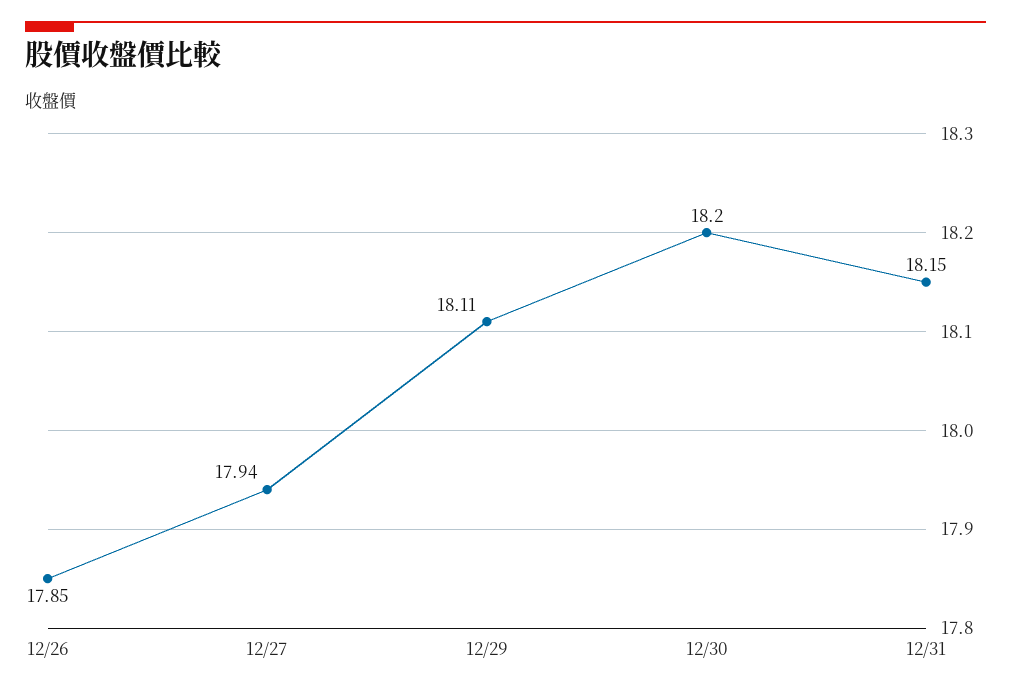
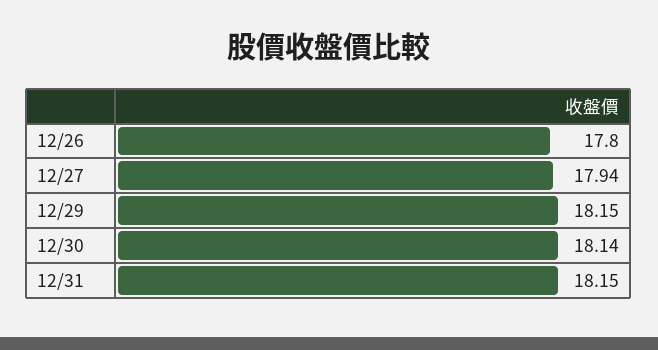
  {
-   "12/26": 17.85,
+   "12/26": 17.8,
    "12/27": 17.94,
-   "12/29": 18.11,
+   "12/29": 18.15,
-   "12/30": 18.2,
+   "12/30": 18.14,
    "12/31": 18.15
  }

